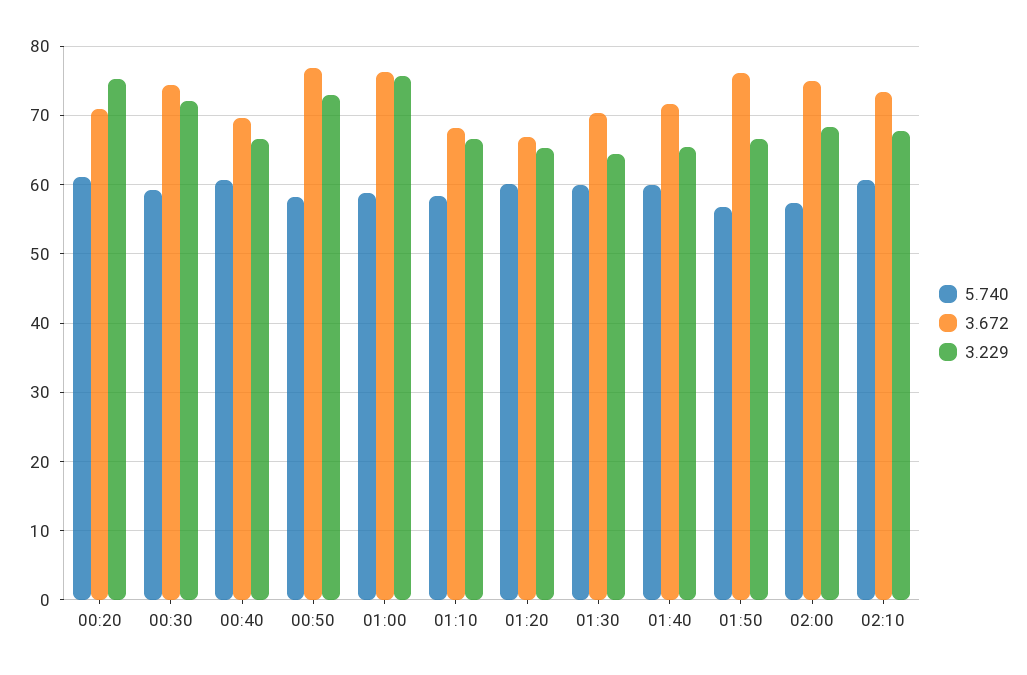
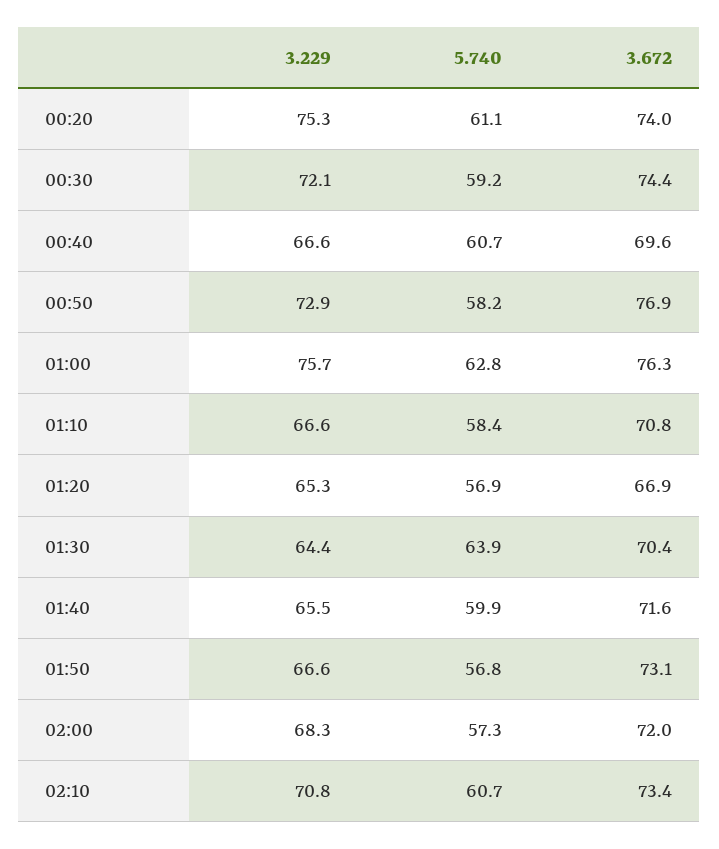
  {
    "5.740": {
      "00:20": 61.1,
      "00:30": 59.2,
      "00:40": 60.7,
      "00:50": 58.2,
-     "01:00": 59,
+     "01:00": 62.8,
      "01:10": 58.4,
-     "01:20": 60,
+     "01:20": 56.9,
-     "01:30": 60,
+     "01:30": 63.9,
      "01:40": 59.9,
      "01:50": 56.8,
      "02:00": 57.3,
      "02:10": 60.7
    },
    "3.672": {
-     "00:20": 71,
+     "00:20": 74,
      "00:30": 74.4,
      "00:40": 69.6,
      "00:50": 76.9,
      "01:00": 76.3,
-     "01:10": 68,
+     "01:10": 70.8,
      "01:20": 66.9,
      "01:30": 70.4,
      "01:40": 71.6,
-     "01:50": 76,
+     "01:50": 73.1,
-     "02:00": 75,
+     "02:00": 72,
      "02:10": 73.4
    },
    "3.229": {
      "00:20": 75.3,
      "00:30": 72.1,
      "00:40": 66.6,
      "00:50": 72.9,
      "01:00": 75.7,
      "01:10": 66.6,
      "01:20": 65.3,
      "01:30": 64.4,
      "01:40": 65.5,
      "01:50": 66.6,
      "02:00": 68.3,
-     "02:10": 68
+     "02:10": 70.8
    }
  }

